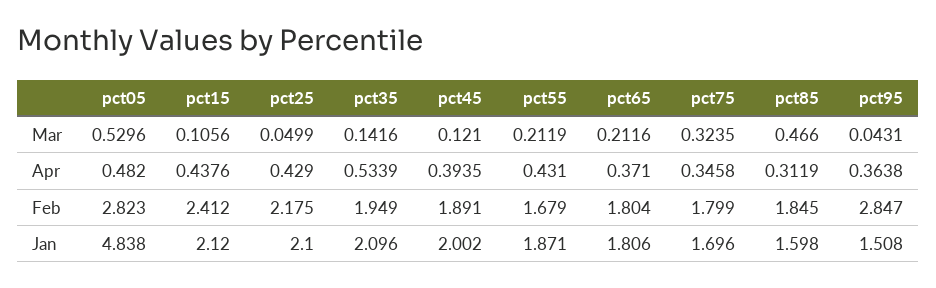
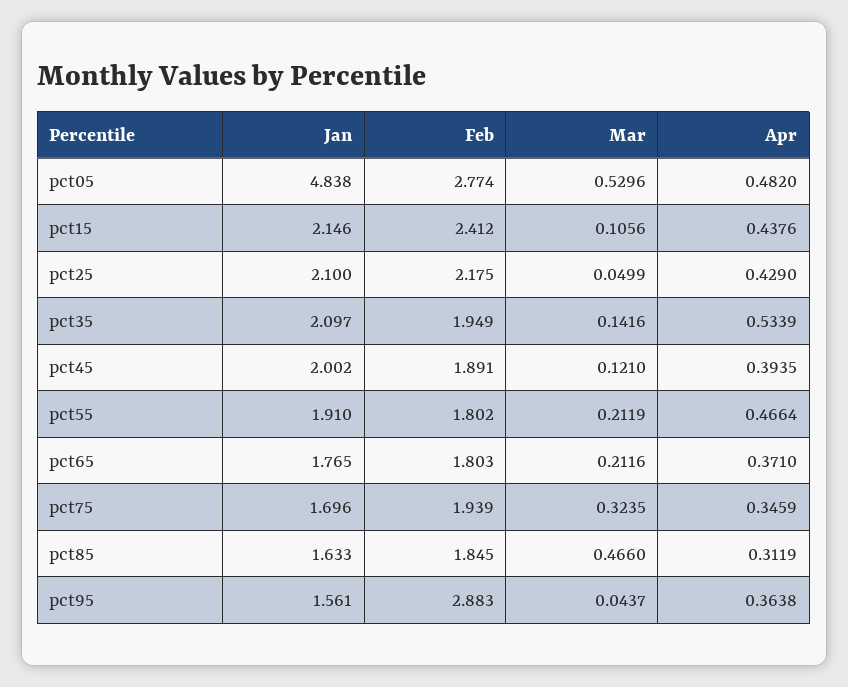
  {
    "pct05": {
      "Mar": 0.5296,
      "Apr": 0.482,
-     "Feb": 2.823,
+     "Feb": 2.774,
      "Jan": 4.838
    },
    "pct15": {
      "Mar": 0.1056,
      "Apr": 0.4376,
      "Feb": 2.412,
-     "Jan": 2.12
+     "Jan": 2.146
    },
    "pct25": {
      "Mar": 0.0499,
      "Apr": 0.429,
      "Feb": 2.175,
      "Jan": 2.1
    },
    "pct35": {
      "Mar": 0.1416,
      "Apr": 0.5339,
      "Feb": 1.949,
-     "Jan": 2.096
+     "Jan": 2.097
    },
    "pct45": {
      "Mar": 0.121,
      "Apr": 0.3935,
      "Feb": 1.891,
      "Jan": 2.002
    },
    "pct55": {
      "Mar": 0.2119,
-     "Apr": 0.431,
+     "Apr": 0.4664,
-     "Feb": 1.679,
+     "Feb": 1.802,
-     "Jan": 1.871
+     "Jan": 1.91
    },
    "pct65": {
      "Mar": 0.2116,
      "Apr": 0.371,
-     "Feb": 1.804,
+     "Feb": 1.803,
-     "Jan": 1.806
+     "Jan": 1.765
    },
    "pct75": {
      "Mar": 0.3235,
-     "Apr": 0.3458,
+     "Apr": 0.3459,
-     "Feb": 1.799,
+     "Feb": 1.939,
      "Jan": 1.696
    },
    "pct85": {
      "Mar": 0.466,
      "Apr": 0.3119,
      "Feb": 1.845,
-     "Jan": 1.598
+     "Jan": 1.633
    },
    "pct95": {
-     "Mar": 0.0431,
+     "Mar": 0.0437,
      "Apr": 0.3638,
-     "Feb": 2.847,
+     "Feb": 2.883,
-     "Jan": 1.508
+     "Jan": 1.561
    }
  }

